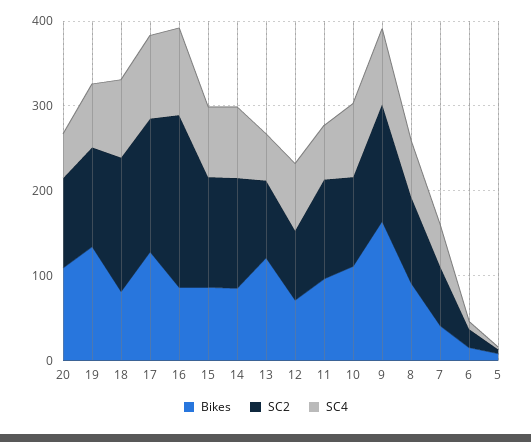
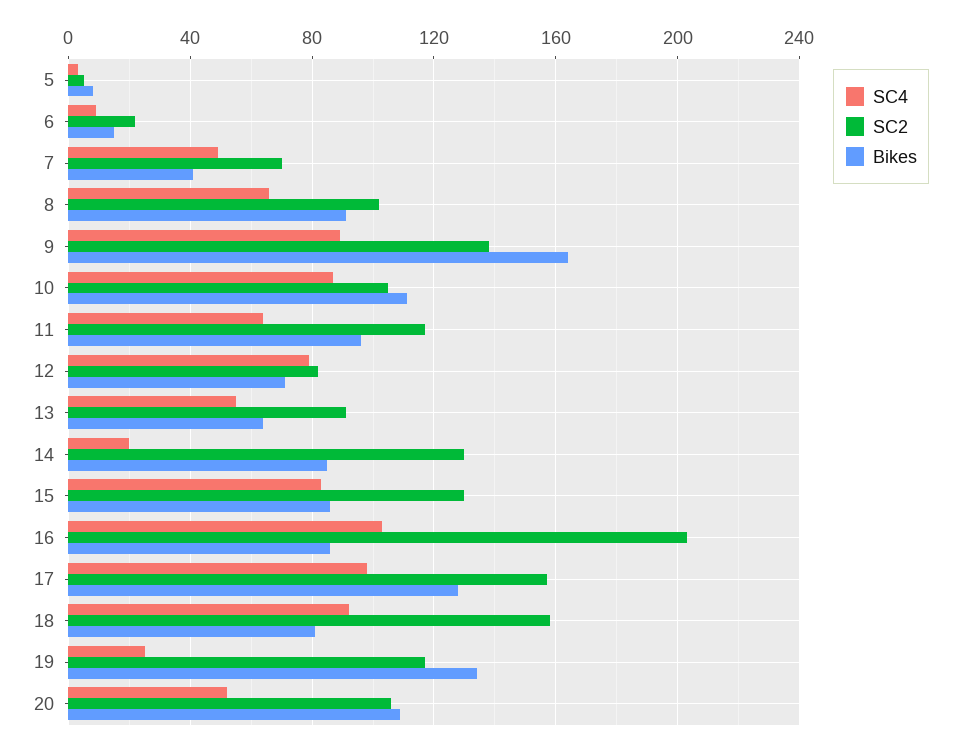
  {
    "Bikes": {
      "20": 110,
      "19": 135,
      "18": 80,
      "17": 130,
      "16": 85,
      "15": 85,
      "14": 85,
-     "13": 120,
+     "13": 65,
      "12": 70,
      "11": 95,
      "10": 110,
      "9": 165,
      "8": 90,
      "7": 40,
      "6": 15,
      "5": 10
    },
    "SC2": {
      "20": 105,
      "19": 115,
      "18": 160,
      "17": 155,
      "16": 205,
      "15": 130,
      "14": 130,
      "13": 90,
      "12": 80,
      "11": 115,
      "10": 105,
      "9": 140,
      "8": 100,
      "7": 70,
      "6": 20,
      "5": 5
    },
    "SC4": {
      "20": 50,
-     "19": 80,
+     "19": 25,
      "18": 90,
      "17": 100,
      "16": 105,
      "15": 85,
-     "14": 80,
+     "14": 20,
      "13": 55,
      "12": 80,
      "11": 65,
      "10": 85,
      "9": 90,
      "8": 65,
      "7": 50,
      "6": 10,
      "5": 5
    }
  }

